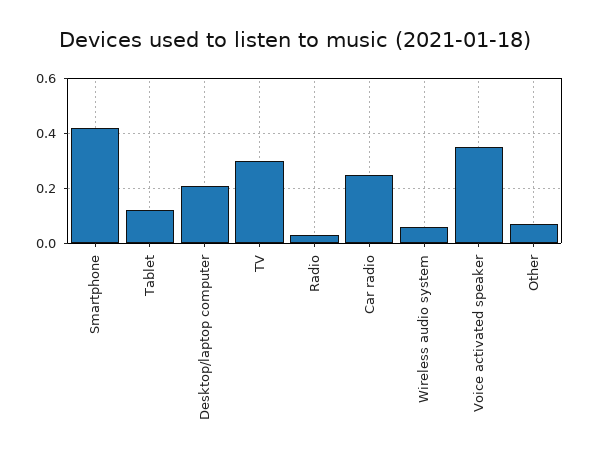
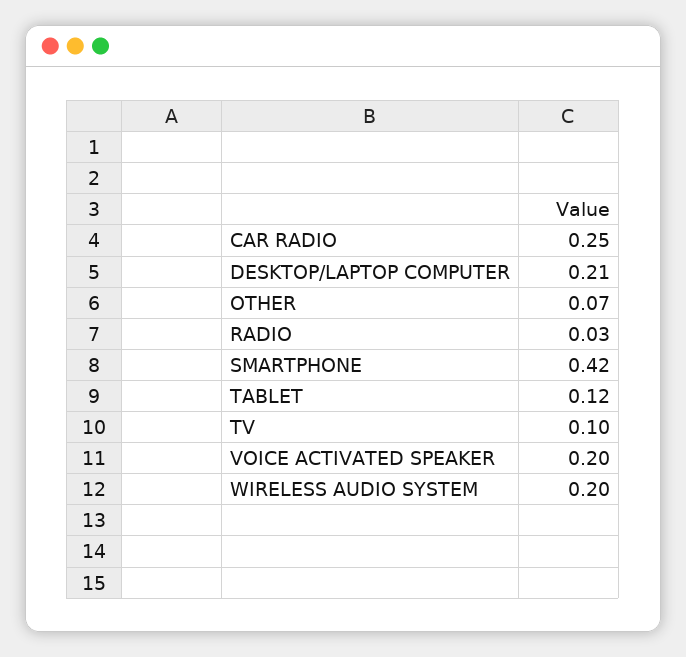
  {
    "Smartphone": 0.42,
    "Tablet": 0.12,
    "Desktop/laptop computer": 0.21,
-   "TV": 0.3,
+   "TV": 0.1,
    "Radio": 0.03,
    "Car radio": 0.25,
-   "Wireless audio system": 0.05,
+   "Wireless audio system": 0.2,
-   "Voice activated speaker": 0.35,
+   "Voice activated speaker": 0.2,
    "Other": 0.07
  }

